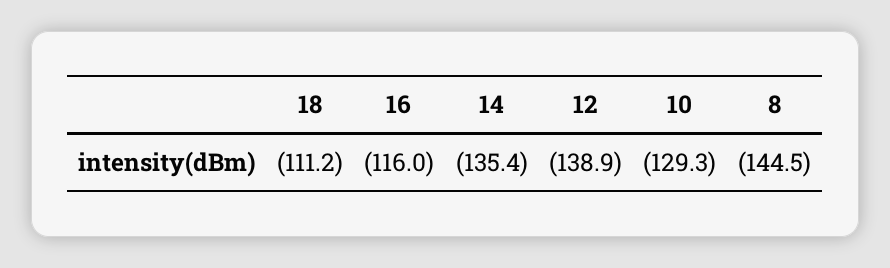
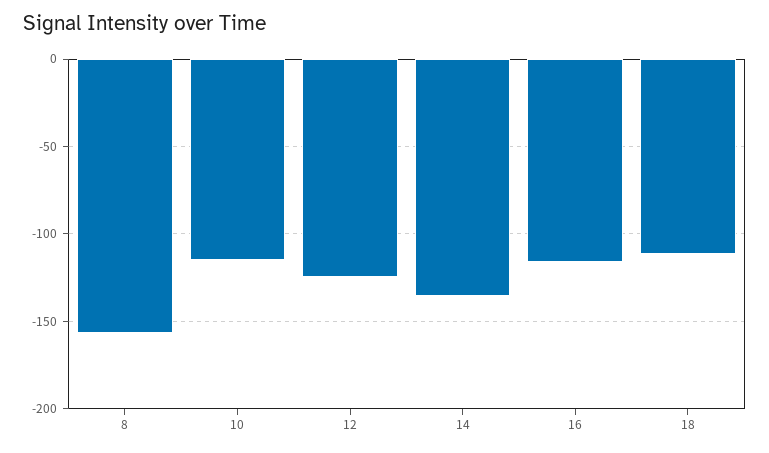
  {
    "18": -111.2,
    "16": -116,
    "14": -135.4,
-   "12": -138.9,
+   "12": -125,
-   "10": -129.3,
+   "10": -115,
-   "8": -144.5
+   "8": -155
  }

